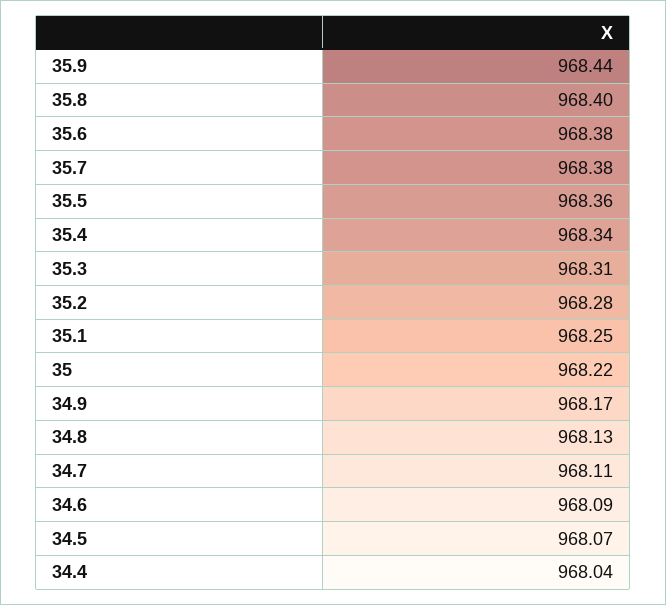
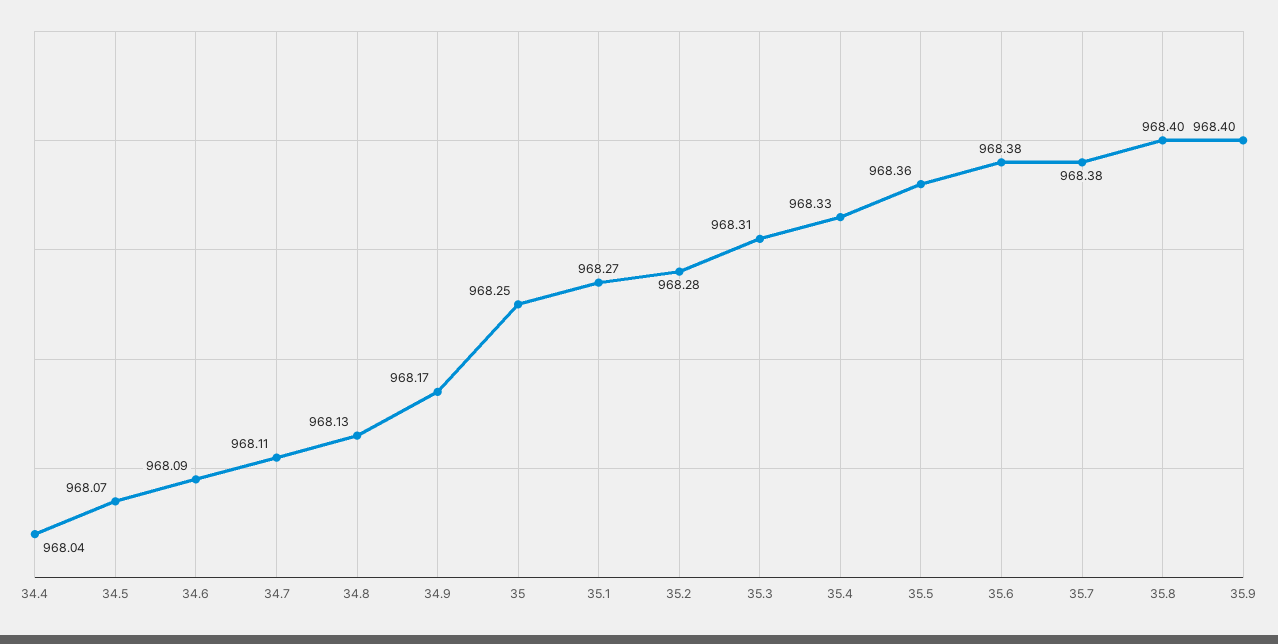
  {
-   "35.9": 968.44,
+   "35.9": 968.4,
    "35.8": 968.4,
    "35.6": 968.38,
    "35.7": 968.38,
    "35.5": 968.36,
-   "35.4": 968.34,
+   "35.4": 968.33,
    "35.3": 968.31,
    "35.2": 968.28,
-   "35.1": 968.25,
+   "35.1": 968.27,
-   "35": 968.22,
+   "35": 968.25,
    "34.9": 968.17,
    "34.8": 968.13,
    "34.7": 968.11,
    "34.6": 968.09,
    "34.5": 968.07,
    "34.4": 968.04
  }

